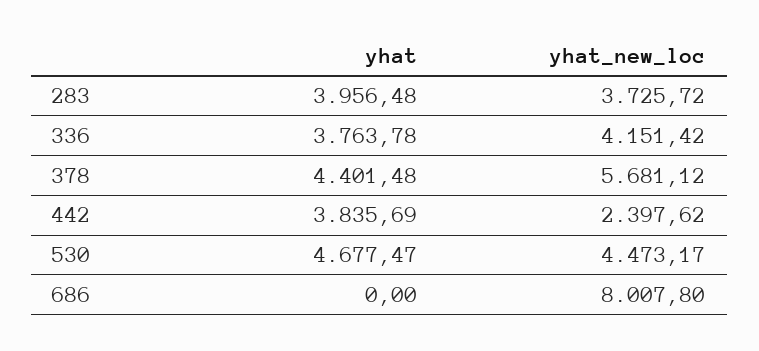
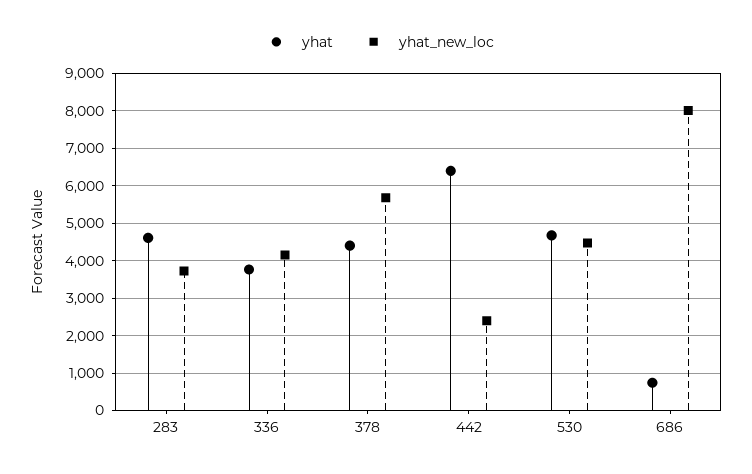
  {
    "yhat": {
-     "283": 3956.48,
+     "283": 4600,
      "336": 3763.78,
      "378": 4401.48,
-     "442": 3835.69,
+     "442": 6400,
      "530": 4677.47,
-     "686": 0
+     "686": 800
    },
    "yhat_new_loc": {
      "283": 3725.72,
      "336": 4151.42,
      "378": 5681.12,
      "442": 2397.62,
      "530": 4473.17,
      "686": 8007.8
    }
  }

